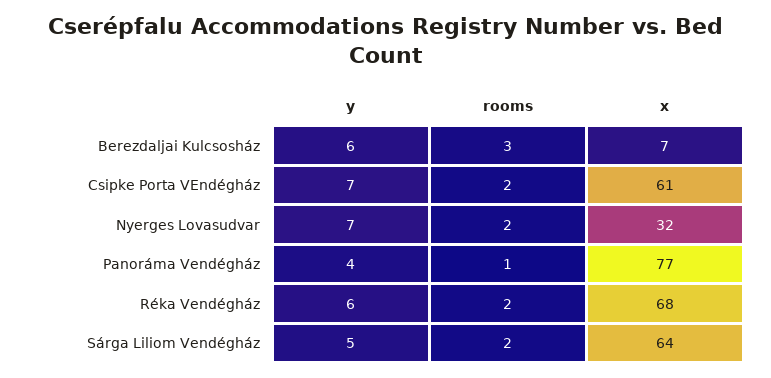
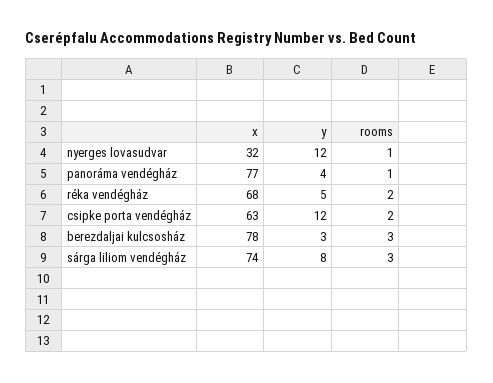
  {
    "y": {
-     "Berezdaljai Kulcsosház": 6,
+     "Berezdaljai Kulcsosház": 3,
-     "Csipke Porta VEndégház": 7,
+     "Csipke Porta VEndégház": 12,
-     "Nyerges Lovasudvar": 7,
+     "Nyerges Lovasudvar": 12,
      "Panoráma Vendégház": 4,
-     "Réka Vendégház": 6,
+     "Réka Vendégház": 5,
-     "Sárga Liliom Vendégház": 5
+     "Sárga Liliom Vendégház": 8
    },
    "rooms": {
      "Berezdaljai Kulcsosház": 3,
      "Csipke Porta VEndégház": 2,
-     "Nyerges Lovasudvar": 2,
+     "Nyerges Lovasudvar": 1,
      "Panoráma Vendégház": 1,
      "Réka Vendégház": 2,
-     "Sárga Liliom Vendégház": 2
+     "Sárga Liliom Vendégház": 3
    },
    "x": {
-     "Berezdaljai Kulcsosház": 7,
+     "Berezdaljai Kulcsosház": 78,
-     "Csipke Porta VEndégház": 61,
+     "Csipke Porta VEndégház": 63,
      "Nyerges Lovasudvar": 32,
      "Panoráma Vendégház": 77,
      "Réka Vendégház": 68,
-     "Sárga Liliom Vendégház": 64
+     "Sárga Liliom Vendégház": 74
    }
  }

